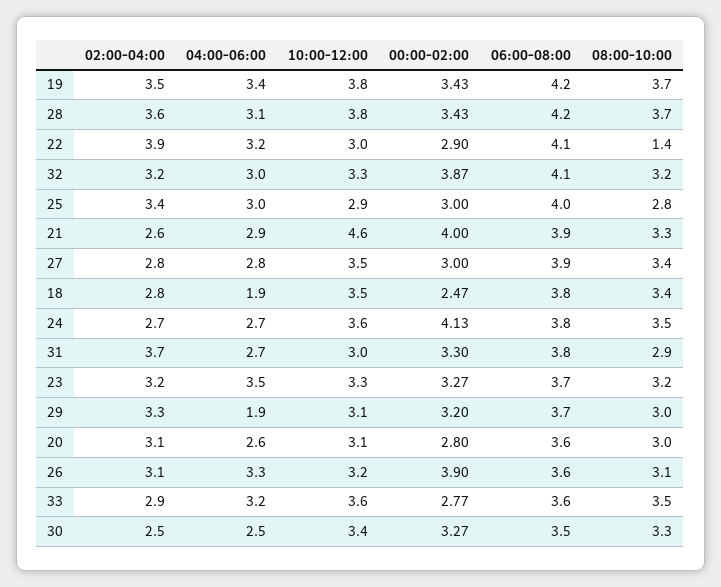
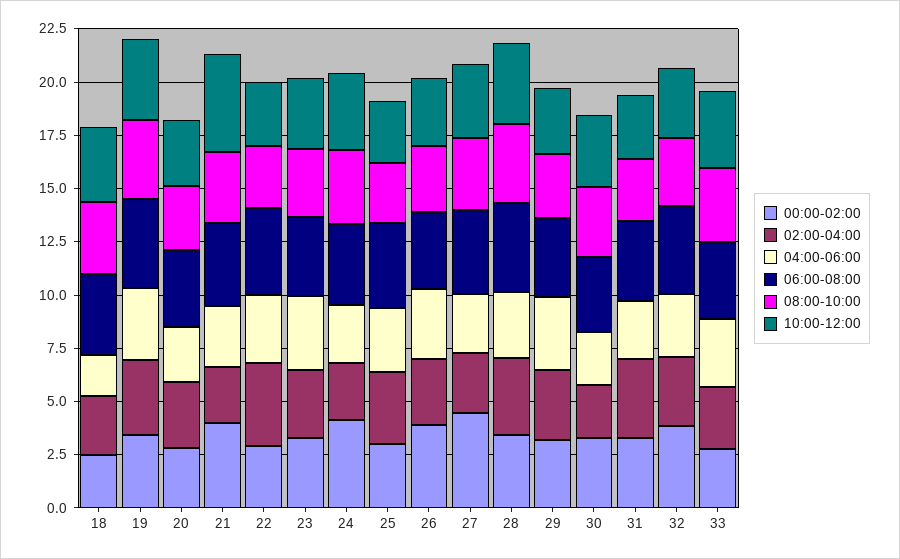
  {
    "02:00-04:00": {
      "19": 3.5,
      "28": 3.6,
      "22": 3.9,
      "32": 3.2,
      "25": 3.4,
      "21": 2.6,
      "27": 2.8,
      "18": 2.8,
      "24": 2.7,
      "31": 3.7,
      "23": 3.2,
      "29": 3.3,
      "20": 3.1,
      "26": 3.1,
      "33": 2.9,
      "30": 2.5
    },
    "04:00-06:00": {
      "19": 3.4,
      "28": 3.1,
      "22": 3.2,
      "32": 3,
      "25": 3,
      "21": 2.9,
      "27": 2.8,
      "18": 1.9,
      "24": 2.7,
      "31": 2.7,
      "23": 3.5,
-     "29": 1.9,
+     "29": 3.5,
      "20": 2.6,
      "26": 3.3,
      "33": 3.2,
      "30": 2.5
    },
    "10:00-12:00": {
      "19": 3.8,
      "28": 3.8,
      "22": 3,
      "32": 3.3,
      "25": 2.9,
      "21": 4.6,
      "27": 3.5,
      "18": 3.5,
      "24": 3.6,
      "31": 3,
      "23": 3.3,
      "29": 3.1,
      "20": 3.1,
      "26": 3.2,
      "33": 3.6,
      "30": 3.4
    },
    "00:00-02:00": {
      "19": 3.43,
      "28": 3.43,
      "22": 2.9,
      "32": 3.87,
      "25": 3,
      "21": 4,
-     "27": 3,
+     "27": 4.5,
      "18": 2.47,
      "24": 4.13,
      "31": 3.3,
      "23": 3.27,
      "29": 3.2,
      "20": 2.8,
      "26": 3.9,
      "33": 2.77,
      "30": 3.27
    },
    "06:00-08:00": {
      "19": 4.2,
      "28": 4.2,
      "22": 4.1,
      "32": 4.1,
      "25": 4,
      "21": 3.9,
      "27": 3.9,
      "18": 3.8,
      "24": 3.8,
      "31": 3.8,
      "23": 3.7,
      "29": 3.7,
      "20": 3.6,
      "26": 3.6,
      "33": 3.6,
      "30": 3.5
    },
    "08:00-10:00": {
      "19": 3.7,
      "28": 3.7,
-     "22": 1.4,
+     "22": 3,
      "32": 3.2,
      "25": 2.8,
      "21": 3.3,
      "27": 3.4,
      "18": 3.4,
      "24": 3.5,
      "31": 2.9,
      "23": 3.2,
      "29": 3,
      "20": 3,
      "26": 3.1,
      "33": 3.5,
      "30": 3.3
    }
  }

